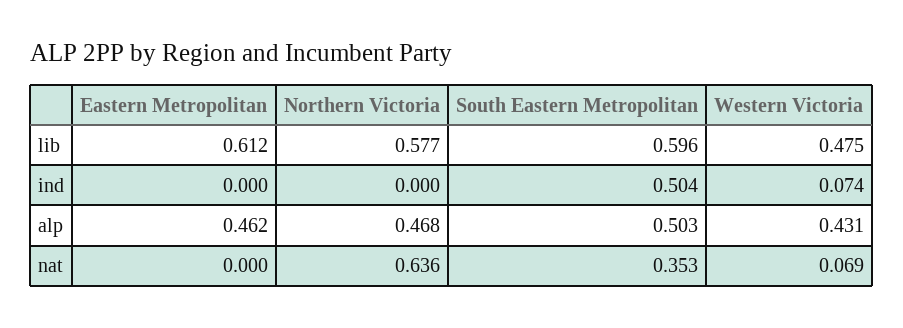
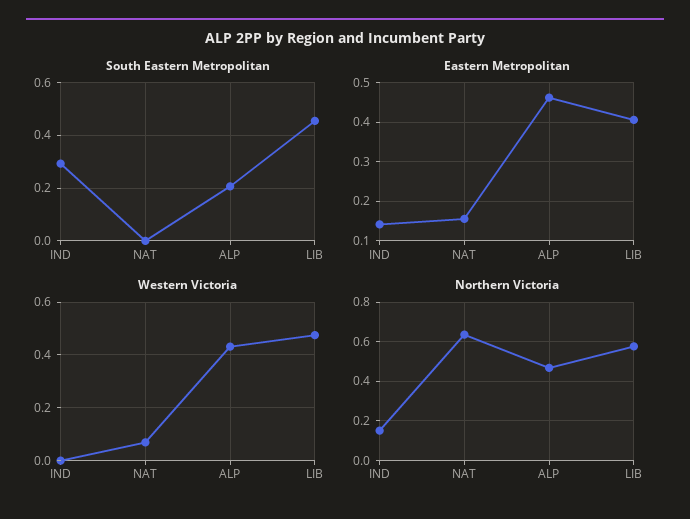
  {
    "Eastern Metropolitan": {
-     "lib": 0.612,
+     "lib": 0.4,
-     "ind": 0,
+     "ind": 0.14,
      "alp": 0.462,
-     "nat": 0
+     "nat": 0.16
    },
    "Northern Victoria": {
      "lib": 0.577,
-     "ind": 0,
+     "ind": 0.15,
      "alp": 0.468,
      "nat": 0.636
    },
    "South Eastern Metropolitan": {
-     "lib": 0.596,
+     "lib": 0.45,
-     "ind": 0.504,
+     "ind": 0.3,
-     "alp": 0.503,
+     "alp": 0.2,
-     "nat": 0.353
+     "nat": 0
    },
    "Western Victoria": {
      "lib": 0.475,
-     "ind": 0.074,
+     "ind": 0,
      "alp": 0.431,
      "nat": 0.069
    }
  }

